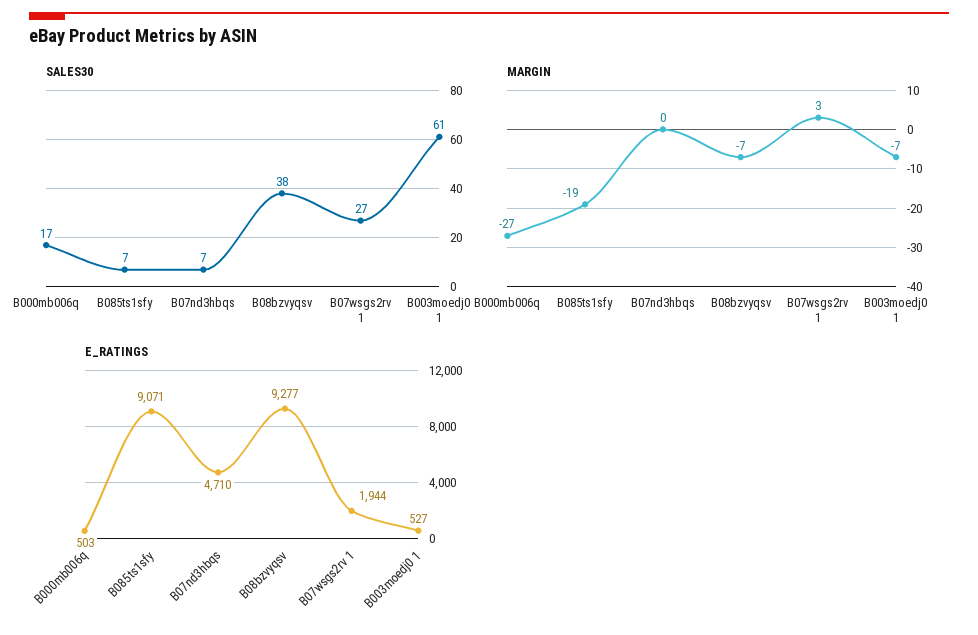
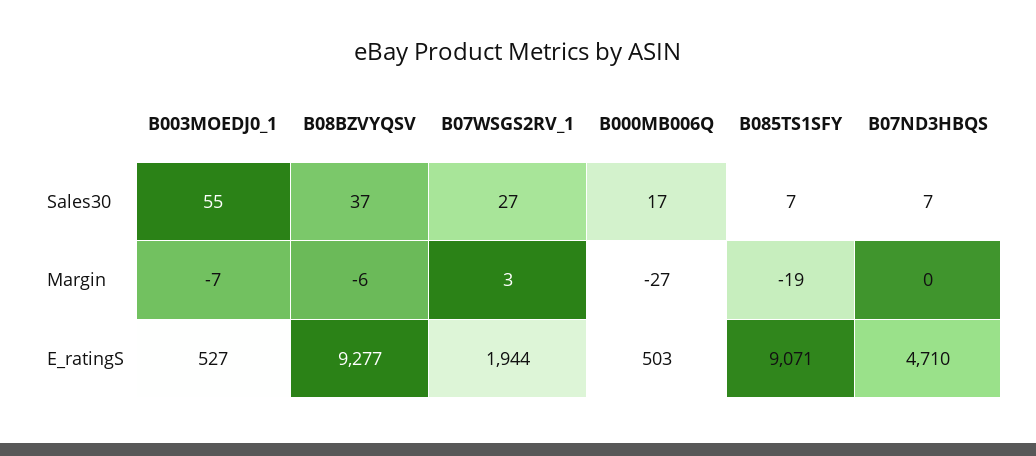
  {
    "SALES30": {
      "B000mb006q": 17,
      "B085ts1sfy": 7,
      "B07nd3hbqs": 7,
-     "B08bzvyqsv": 38,
+     "B08bzvyqsv": 37,
      "B07wsgs2rv 1": 27,
-     "B003moedj0 1": 61
+     "B003moedj0 1": 55
    },
    "MARGIN": {
      "B000mb006q": -27,
      "B085ts1sfy": -19,
      "B07nd3hbqs": 0,
-     "B08bzvyqsv": -7,
+     "B08bzvyqsv": -6,
      "B07wsgs2rv 1": 3,
      "B003moedj0 1": -7
    },
    "E_RATINGS": {
      "B000mb006q": 503,
      "B085ts1sfy": 9071,
      "B07nd3hbqs": 4710,
      "B08bzvyqsv": 9277,
      "B07wsgs2rv 1": 1944,
      "B003moedj0 1": 527
    }
  }

